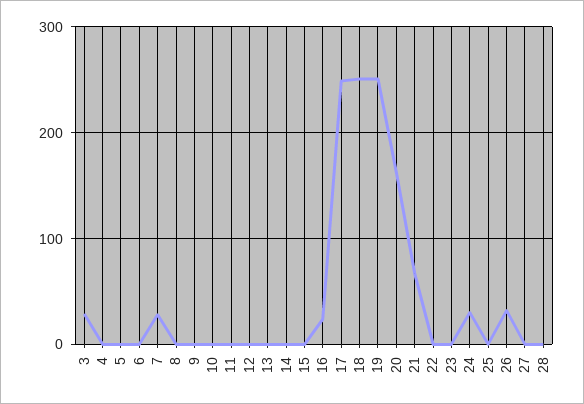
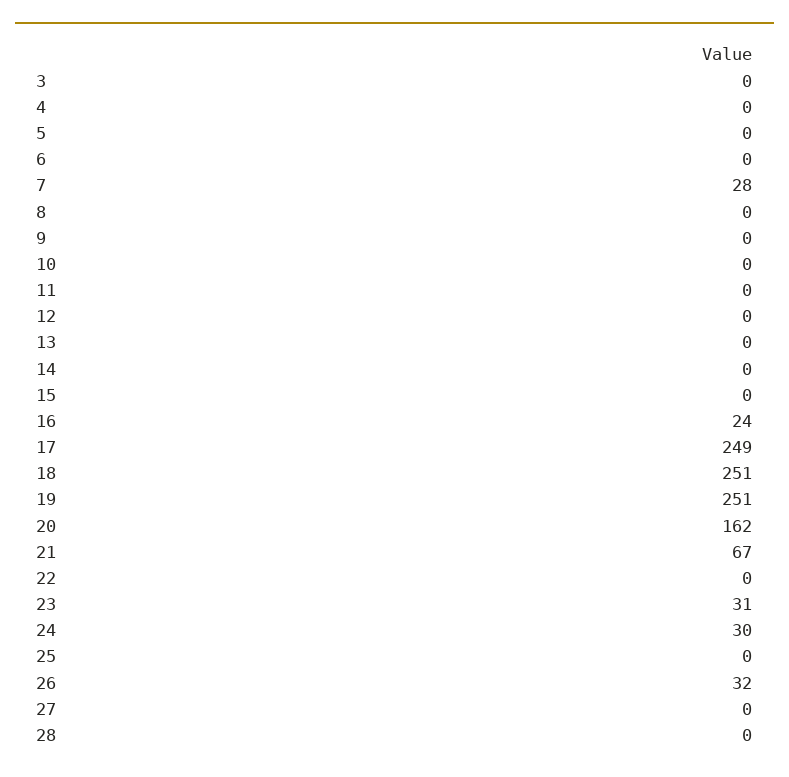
  {
-   "3": 30,
+   "3": 0,
    "4": 0,
    "5": 0,
    "6": 0,
    "7": 28,
    "8": 0,
    "9": 0,
    "10": 0,
    "11": 0,
    "12": 0,
    "13": 0,
    "14": 0,
    "15": 0,
    "16": 24,
    "17": 249,
    "18": 251,
    "19": 251,
    "20": 162,
    "21": 67,
    "22": 0,
-   "23": 0,
+   "23": 31,
    "24": 30,
    "25": 0,
    "26": 32,
    "27": 0,
    "28": 0
  }

